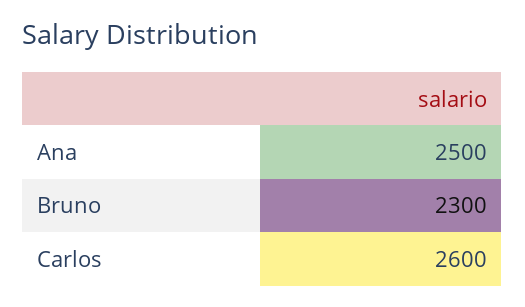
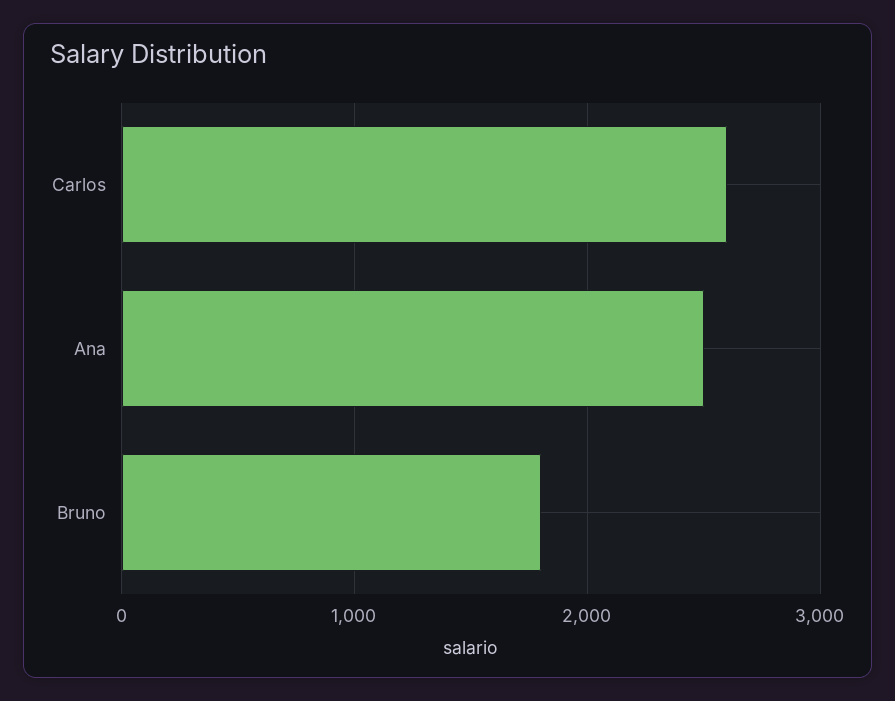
  {
    "Ana": 2500,
-   "Bruno": 2300,
+   "Bruno": 1800,
    "Carlos": 2600
  }

